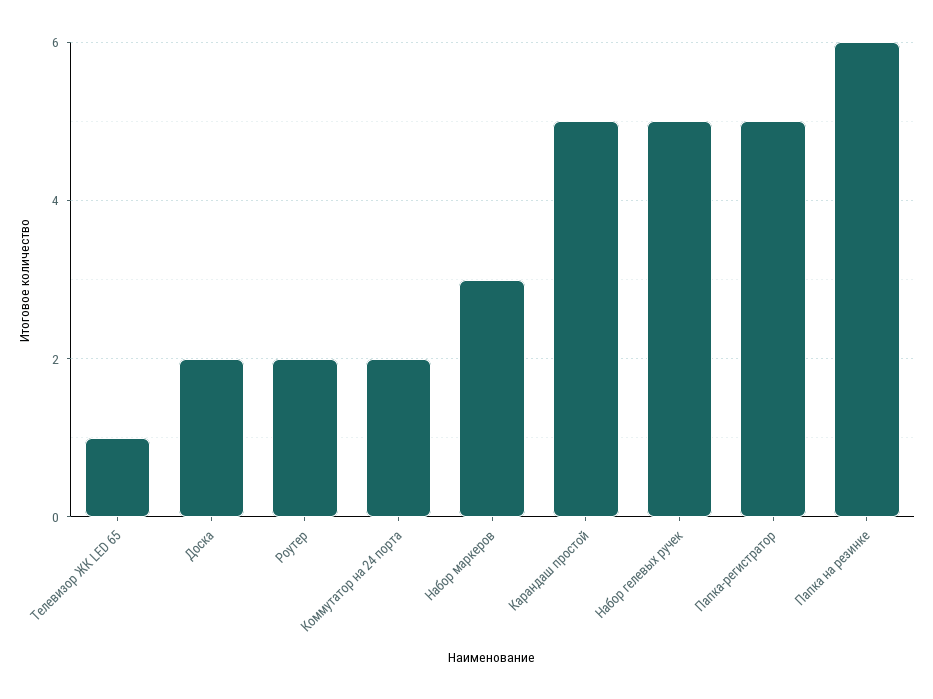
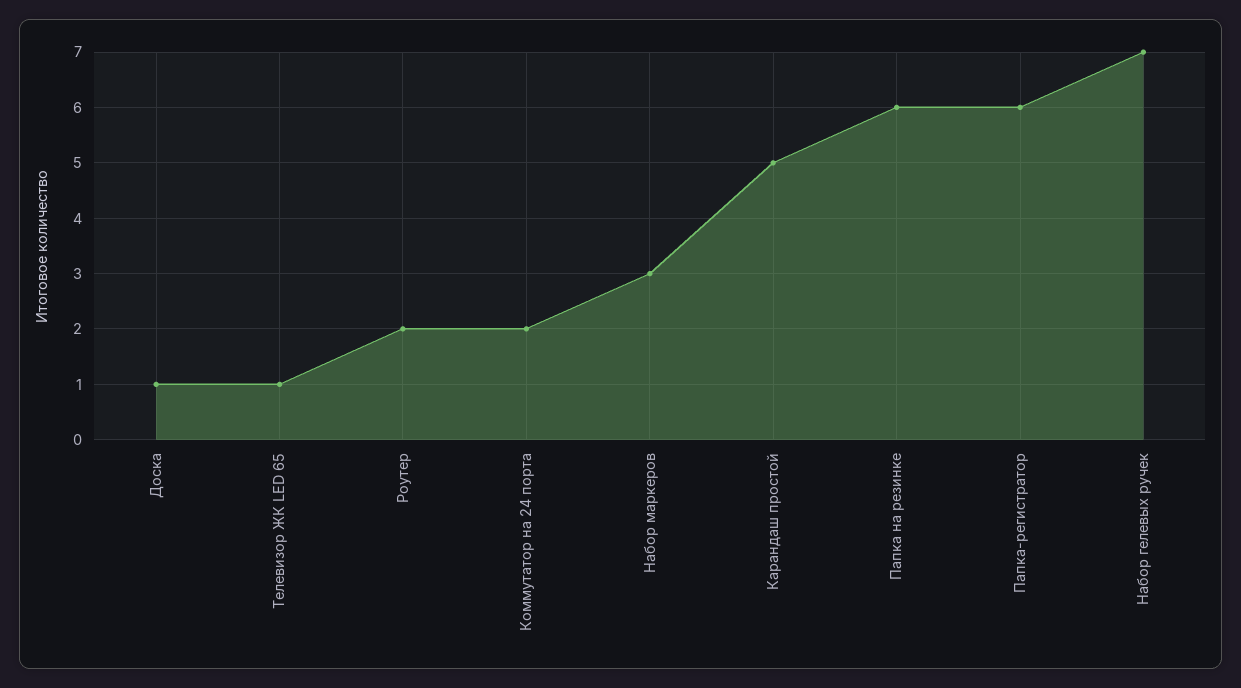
  {
    "Телевизор ЖК LED 65": 1,
-   "Доска": 2,
+   "Доска": 1,
    "Роутер": 2,
    "Коммутатор на 24 порта": 2,
    "Набор маркеров": 3,
    "Карандаш простой": 5,
-   "Набор гелевых ручек": 5,
+   "Набор гелевых ручек": 7,
-   "Папка-регистратор": 5,
+   "Папка-регистратор": 6,
    "Папка на резинке": 6
  }

